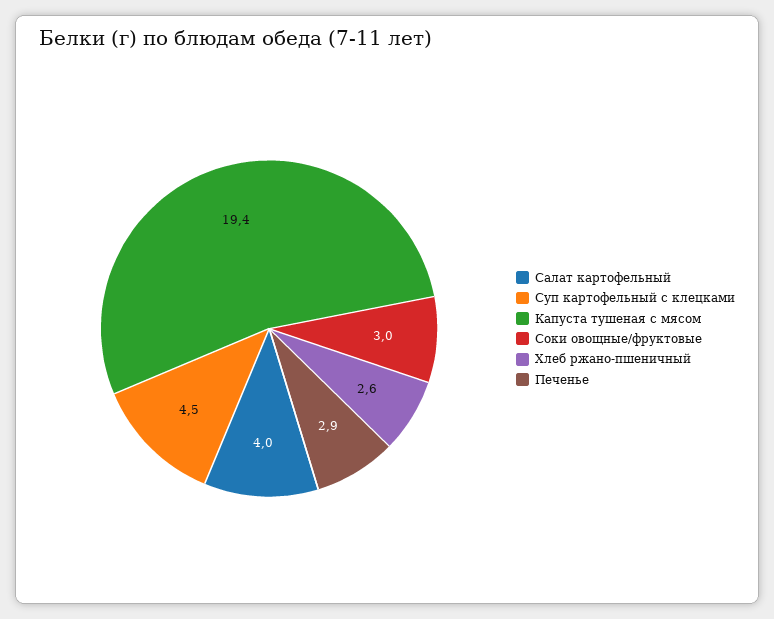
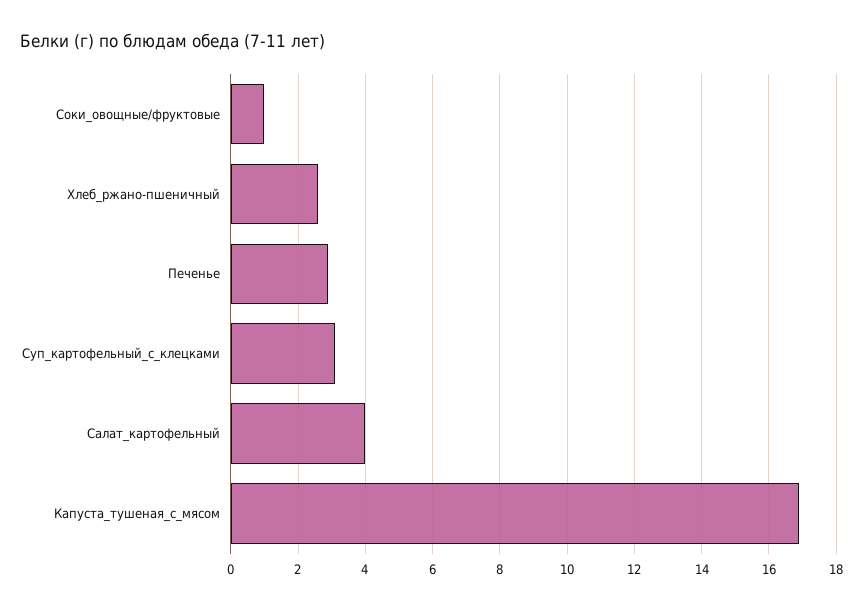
  {
    "Салат картофельный": 4,
-   "Суп картофельный с клецками": 4.5,
+   "Суп картофельный с клецками": 3,
-   "Капуста тушеная с мясом": 19.4,
+   "Капуста тушеная с мясом": 17,
-   "Соки овощные/фруктовые": 3,
+   "Соки овощные/фруктовые": 1,
    "Хлеб ржано-пшеничный": 2.6,
    "Печенье": 2.9
  }

